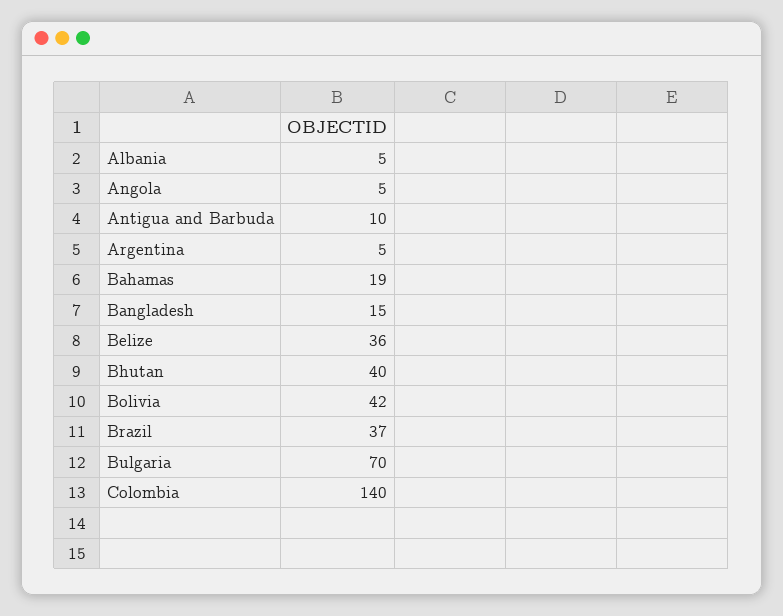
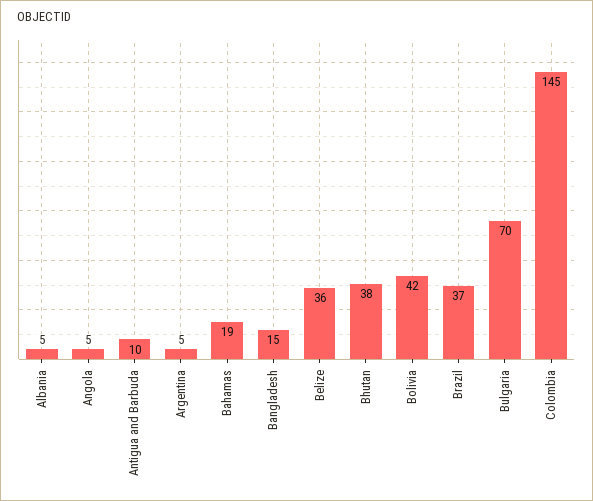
  {
    "Albania": 5,
    "Angola": 5,
    "Antigua and Barbuda": 10,
    "Argentina": 5,
    "Bahamas": 19,
    "Bangladesh": 15,
    "Belize": 36,
-   "Bhutan": 40,
+   "Bhutan": 38,
    "Bolivia": 42,
    "Brazil": 37,
    "Bulgaria": 70,
-   "Colombia": 140
+   "Colombia": 145
  }

